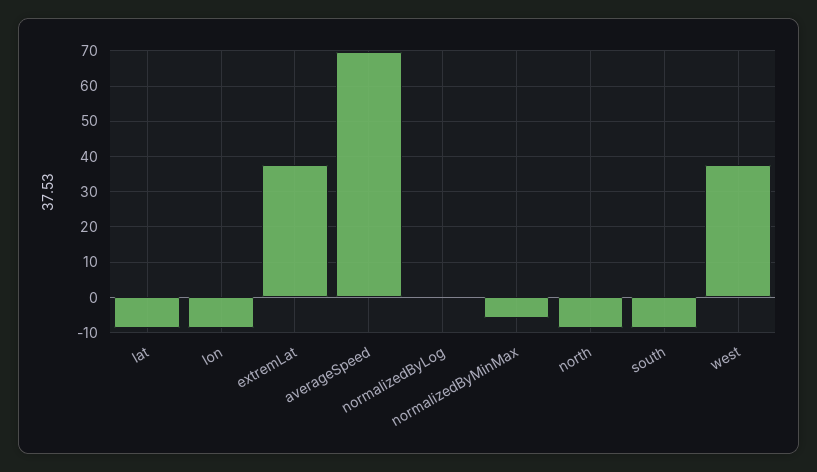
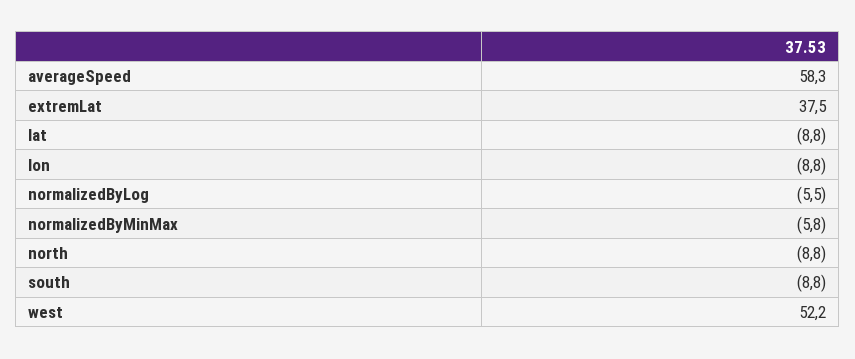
  {
    "lat": -8.8,
    "lon": -8.8,
    "extremLat": 37.5,
-   "averageSpeed": 70,
+   "averageSpeed": 58.3,
-   "normalizedByLog": 0,
+   "normalizedByLog": -5.5,
    "normalizedByMinMax": -5.8,
    "north": -8.8,
    "south": -8.8,
-   "west": 38
+   "west": 52.2
  }

